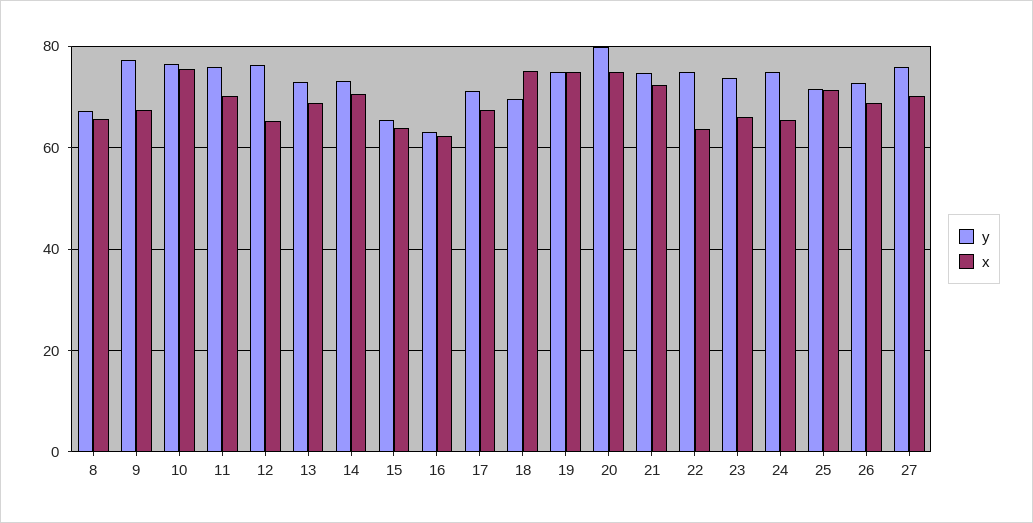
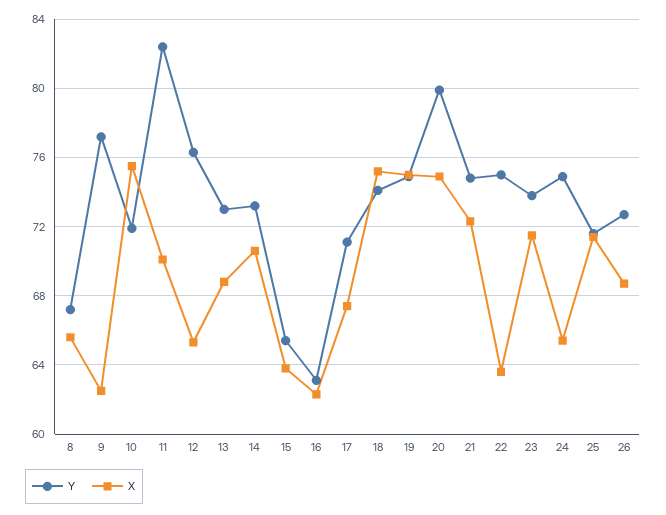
  {
    "y": {
      "8": 67,
      "9": 77,
-     "10": 76,
+     "10": 72,
-     "11": 76,
+     "11": 82.5,
      "12": 76.5,
      "13": 73,
      "14": 73,
      "15": 65.5,
      "16": 63,
      "17": 71,
-     "18": 70,
+     "18": 74,
      "19": 75,
      "20": 80,
      "21": 75,
      "22": 75,
      "23": 74,
      "24": 75,
      "25": 71.5,
-     "26": 72.5,
+     "26": 72.5
-     "27": 76
    },
    "x": {
      "8": 65.5,
-     "9": 68,
+     "9": 62.5,
      "10": 75.5,
      "11": 70,
      "12": 65.5,
      "13": 69,
      "14": 70.5,
      "15": 64,
      "16": 62.5,
      "17": 67.5,
      "18": 75,
      "19": 75,
      "20": 75,
      "21": 72.5,
      "22": 63.5,
-     "23": 66,
+     "23": 71.5,
      "24": 65.5,
      "25": 71.5,
-     "26": 68.5,
+     "26": 68.5
-     "27": 70
    }
  }

